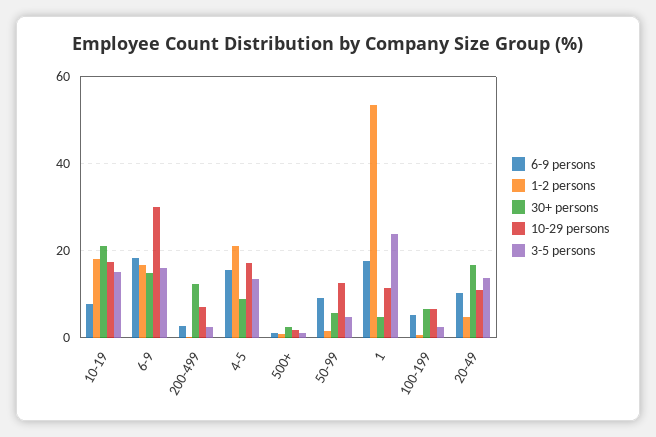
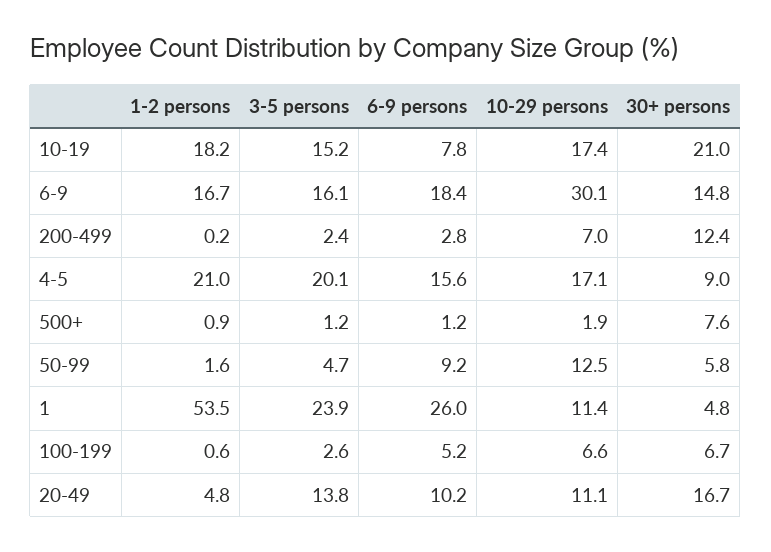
  {
    "6-9 persons": {
      "10-19": 7.8,
      "6-9": 18.4,
      "200-499": 2.8,
      "4-5": 15.6,
      "500+": 1.2,
      "50-99": 9.2,
-     "1": 18,
+     "1": 26,
      "100-199": 5.2,
      "20-49": 10.2
    },
    "1-2 persons": {
      "10-19": 18.2,
      "6-9": 16.7,
      "200-499": 0.2,
      "4-5": 21,
      "500+": 0.9,
      "50-99": 1.6,
      "1": 53.5,
      "100-199": 0.6,
      "20-49": 4.8
    },
    "30+ persons": {
      "10-19": 21,
      "6-9": 14.8,
      "200-499": 12.4,
      "4-5": 9,
-     "500+": 2,
+     "500+": 7.6,
      "50-99": 5.8,
      "1": 4.8,
      "100-199": 6.7,
      "20-49": 16.7
    },
    "10-29 persons": {
      "10-19": 17.4,
      "6-9": 30.1,
      "200-499": 7,
      "4-5": 17.1,
      "500+": 1.9,
      "50-99": 12.5,
      "1": 11.4,
      "100-199": 6.6,
      "20-49": 11.1
    },
    "3-5 persons": {
      "10-19": 15.2,
      "6-9": 16.1,
      "200-499": 2.4,
-     "4-5": 14,
+     "4-5": 20.1,
      "500+": 1.2,
      "50-99": 4.7,
      "1": 23.9,
      "100-199": 2.6,
      "20-49": 13.8
    }
  }

